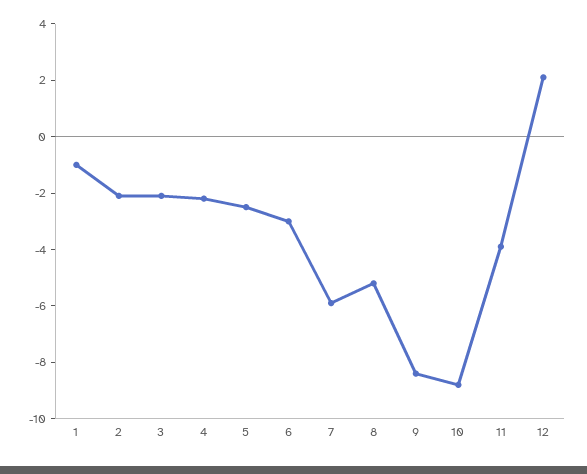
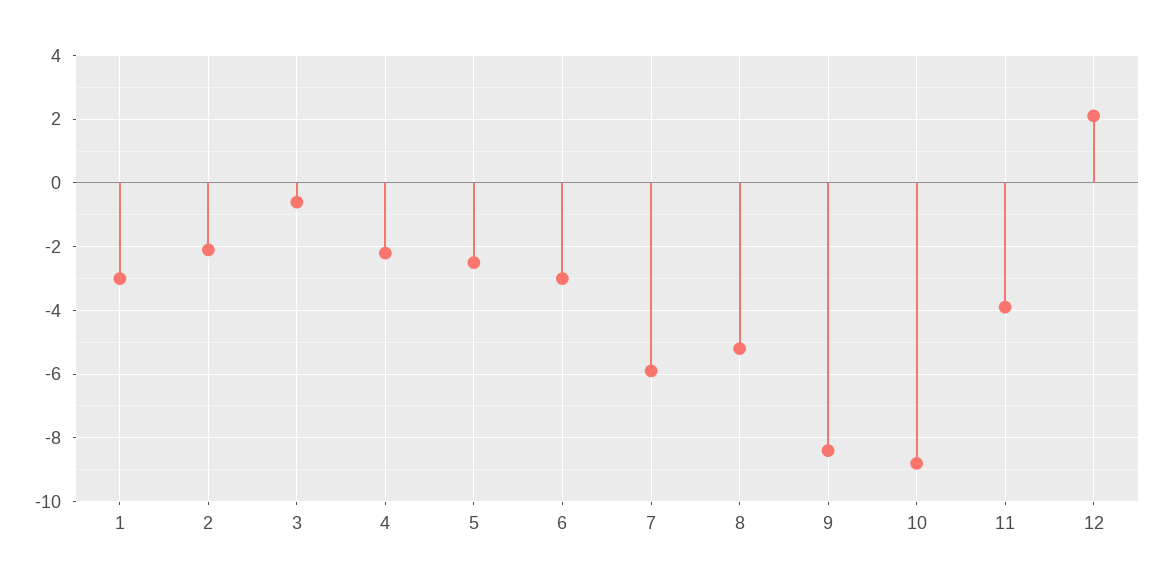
  {
-   "1": -1,
+   "1": -3,
    "2": -2,
-   "3": -2,
+   "3": -0.5,
    "4": -2,
    "5": -2.5,
    "6": -3,
    "7": -6,
    "8": -5,
    "9": -8.5,
    "10": -9,
    "11": -4,
    "12": 2
  }

